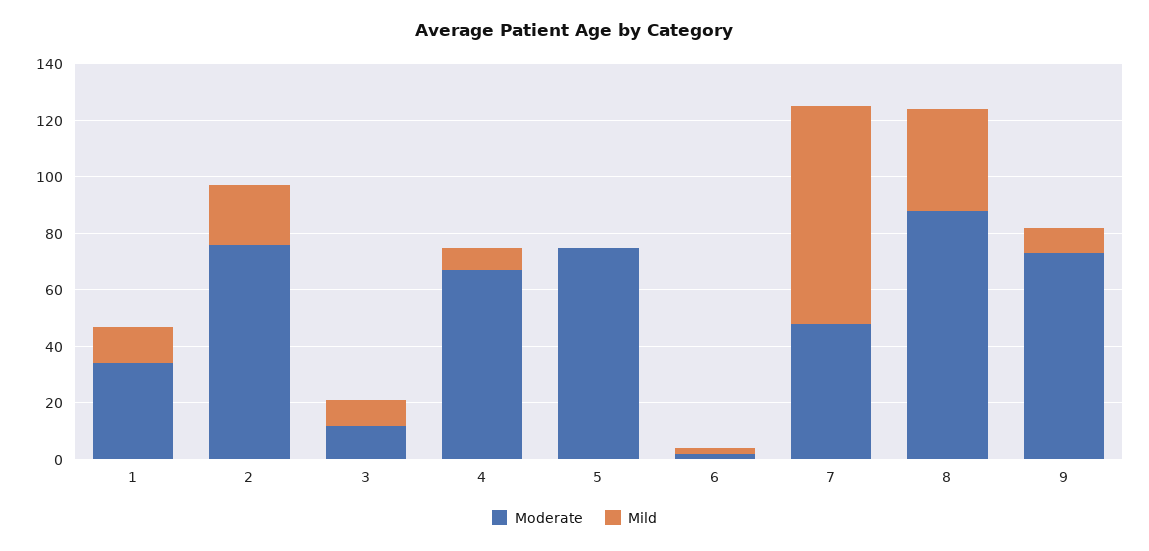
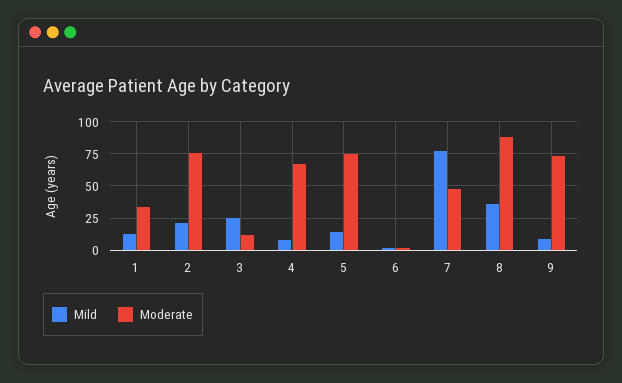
  {
    "Moderate": {
      "1": 35,
      "2": 75,
      "3": 10,
      "4": 65,
      "5": 75,
      "6": 0,
      "7": 50,
      "8": 90,
      "9": 75
    },
    "Mild": {
      "1": 15,
      "2": 20,
-     "3": 10,
+     "3": 25,
      "4": 10,
-     "5": 0,
+     "5": 15,
      "6": 0,
      "7": 75,
      "8": 35,
      "9": 10
    }
  }

